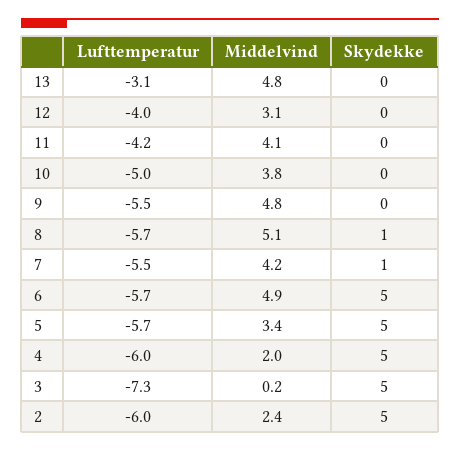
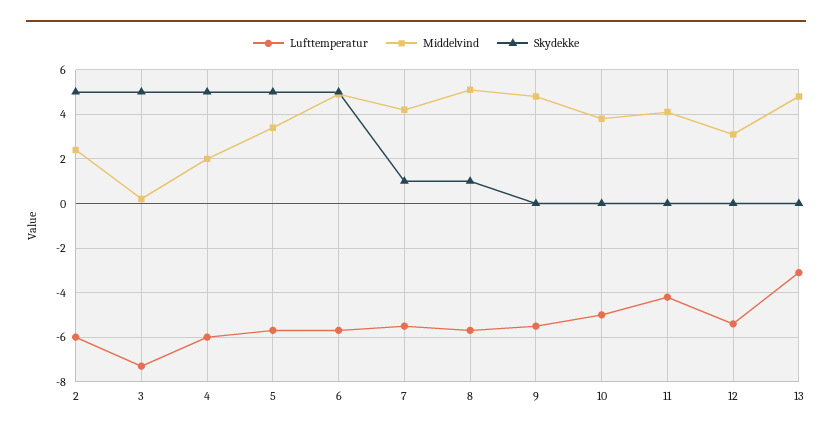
  {
    "Lufttemperatur": {
      "13": -3.1,
-     "12": -4,
+     "12": -5.5,
      "11": -4.2,
      "10": -5,
      "9": -5.5,
      "8": -5.7,
      "7": -5.5,
      "6": -5.7,
      "5": -5.7,
      "4": -6,
      "3": -7.3,
      "2": -6
    },
    "Middelvind": {
      "13": 4.8,
      "12": 3.1,
      "11": 4.1,
      "10": 3.8,
      "9": 4.8,
      "8": 5.1,
      "7": 4.2,
      "6": 4.9,
      "5": 3.4,
      "4": 2,
      "3": 0.2,
      "2": 2.4
    },
    "Skydekke": {
      "13": 0,
      "12": 0,
      "11": 0,
      "10": 0,
      "9": 0,
      "8": 1,
      "7": 1,
      "6": 5,
      "5": 5,
      "4": 5,
      "3": 5,
      "2": 5
    }
  }

